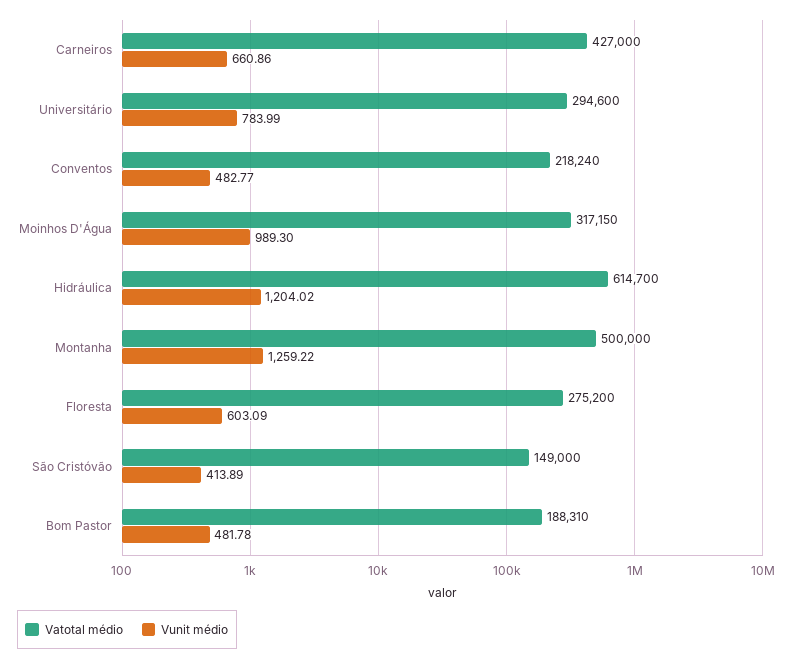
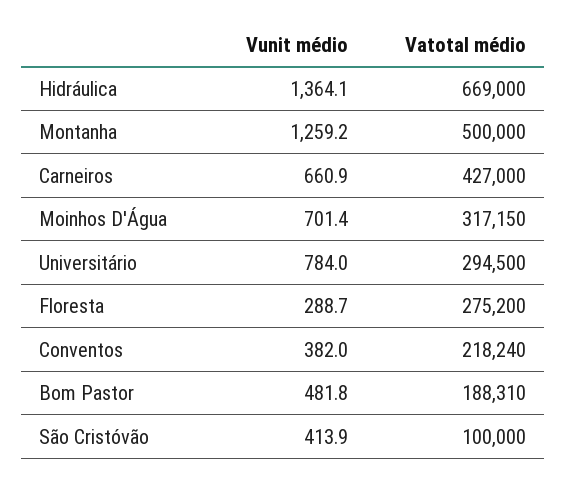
  {
    "Vatotal médio": {
      "Carneiros": 427000,
-     "Universitário": 294600,
+     "Universitário": 294500,
      "Conventos": 218240,
      "Moinhos D'Água": 317150,
-     "Hidráulica": 614700,
+     "Hidráulica": 669000,
      "Montanha": 500000,
      "Floresta": 275200,
-     "São Cristóvão": 149000,
+     "São Cristóvão": 100000,
      "Bom Pastor": 188310
    },
    "Vunit médio": {
      "Carneiros": 660.86,
      "Universitário": 783.99,
-     "Conventos": 482.77,
+     "Conventos": 382,
-     "Moinhos D'Água": 989.3,
+     "Moinhos D'Água": 701.4,
-     "Hidráulica": 1204.02,
+     "Hidráulica": 1364.1,
      "Montanha": 1259.22,
-     "Floresta": 603.09,
+     "Floresta": 288.7,
      "São Cristóvão": 413.89,
      "Bom Pastor": 481.78
    }
  }

